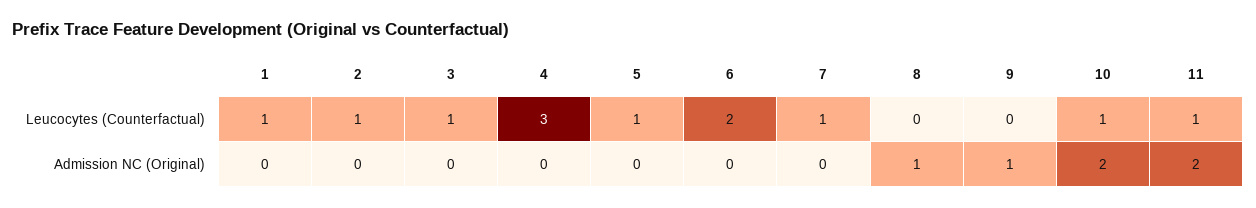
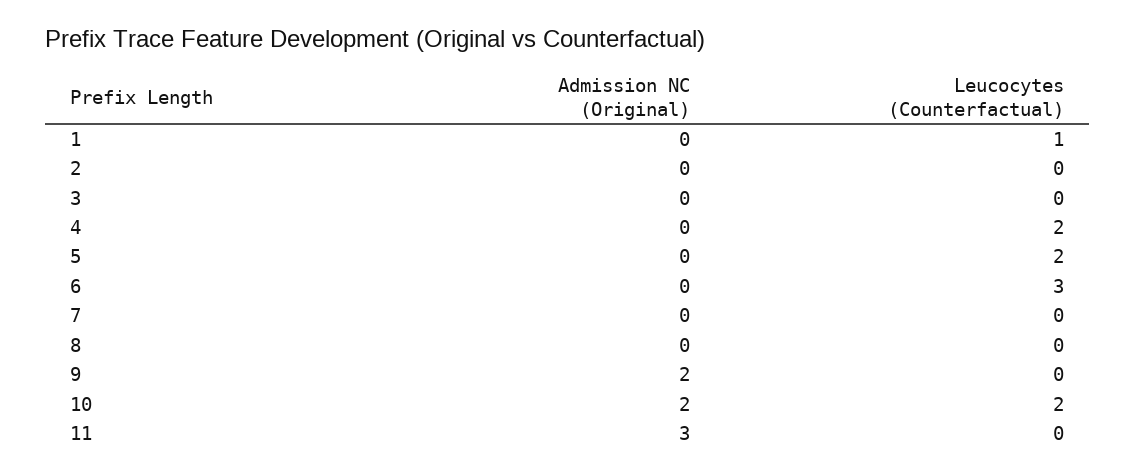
  {
    "1": {
      "Leucocytes (Counterfactual)": 1,
      "Admission NC (Original)": 0
    },
    "2": {
-     "Leucocytes (Counterfactual)": 1,
+     "Leucocytes (Counterfactual)": 0,
      "Admission NC (Original)": 0
    },
    "3": {
-     "Leucocytes (Counterfactual)": 1,
+     "Leucocytes (Counterfactual)": 0,
      "Admission NC (Original)": 0
    },
    "4": {
-     "Leucocytes (Counterfactual)": 3,
+     "Leucocytes (Counterfactual)": 2,
      "Admission NC (Original)": 0
    },
    "5": {
-     "Leucocytes (Counterfactual)": 1,
+     "Leucocytes (Counterfactual)": 2,
      "Admission NC (Original)": 0
    },
    "6": {
-     "Leucocytes (Counterfactual)": 2,
+     "Leucocytes (Counterfactual)": 3,
      "Admission NC (Original)": 0
    },
    "7": {
-     "Leucocytes (Counterfactual)": 1,
+     "Leucocytes (Counterfactual)": 0,
      "Admission NC (Original)": 0
    },
    "8": {
      "Leucocytes (Counterfactual)": 0,
-     "Admission NC (Original)": 1
+     "Admission NC (Original)": 0
    },
    "9": {
      "Leucocytes (Counterfactual)": 0,
-     "Admission NC (Original)": 1
+     "Admission NC (Original)": 2
    },
    "10": {
-     "Leucocytes (Counterfactual)": 1,
+     "Leucocytes (Counterfactual)": 2,
      "Admission NC (Original)": 2
    },
    "11": {
-     "Leucocytes (Counterfactual)": 1,
+     "Leucocytes (Counterfactual)": 0,
-     "Admission NC (Original)": 2
+     "Admission NC (Original)": 3
    }
  }

